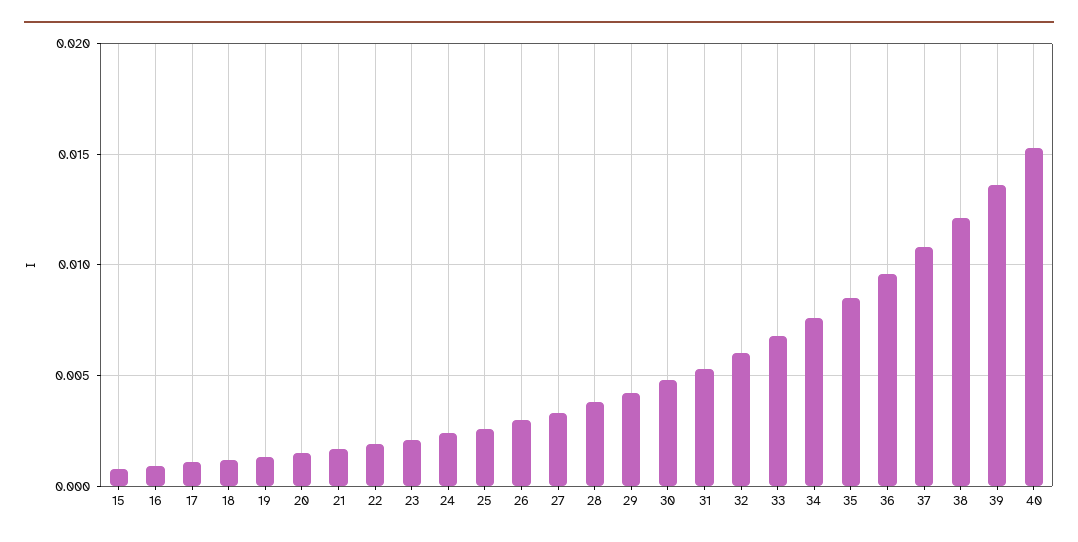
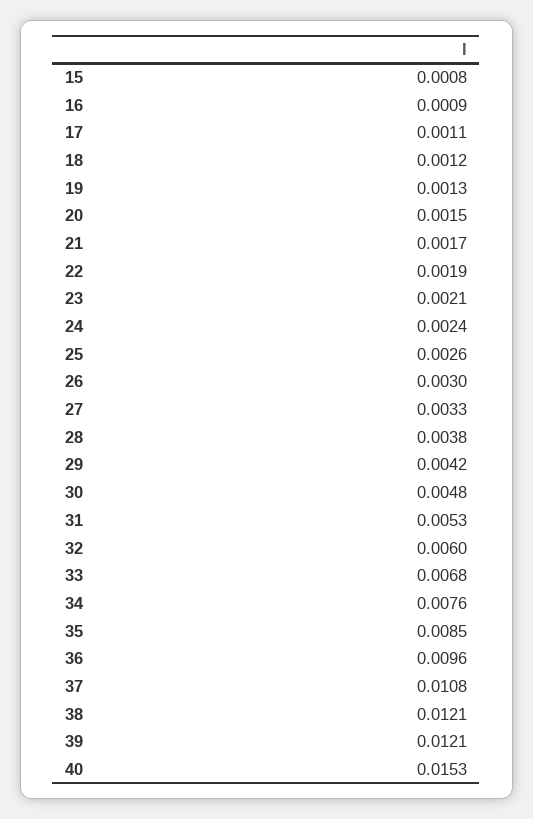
  {
    "15": 0.0008,
    "16": 0.0009,
    "17": 0.0011,
    "18": 0.0012,
    "19": 0.0013,
    "20": 0.0015,
    "21": 0.0017,
    "22": 0.0019,
    "23": 0.0021,
    "24": 0.0024,
    "25": 0.0026,
    "26": 0.003,
    "27": 0.0033,
    "28": 0.0038,
    "29": 0.0042,
    "30": 0.0048,
    "31": 0.0053,
    "32": 0.006,
    "33": 0.0068,
    "34": 0.0076,
    "35": 0.0085,
    "36": 0.0096,
    "37": 0.0108,
    "38": 0.0121,
-   "39": 0.0135,
+   "39": 0.0121,
    "40": 0.0153
  }

